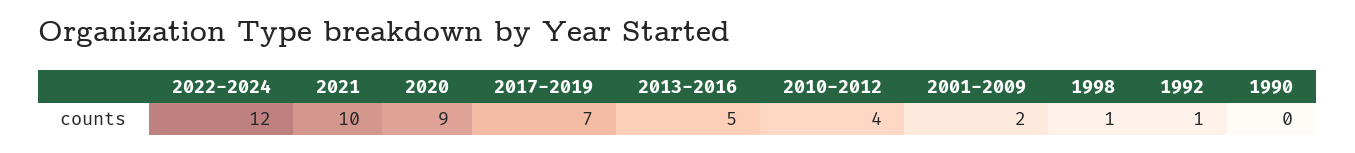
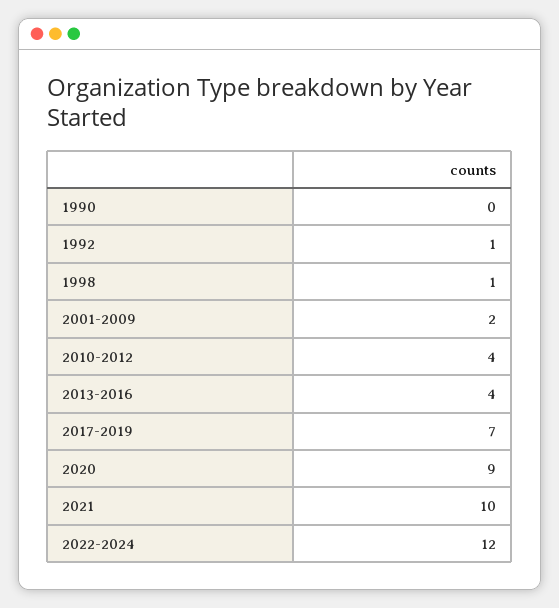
  {
    "2022-2024": 12,
    "2021": 10,
    "2020": 9,
    "2017-2019": 7,
-   "2013-2016": 5,
+   "2013-2016": 4,
    "2010-2012": 4,
    "2001-2009": 2,
    "1998": 1,
    "1992": 1,
    "1990": 0
  }

